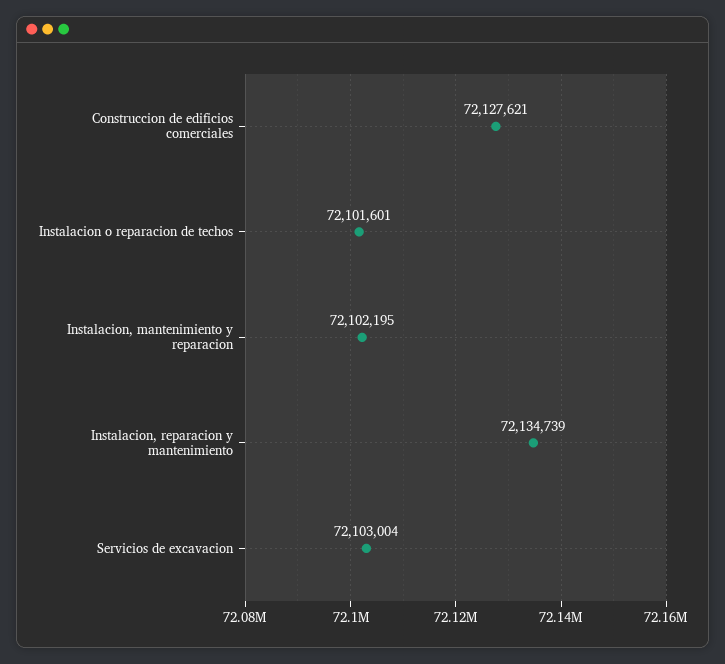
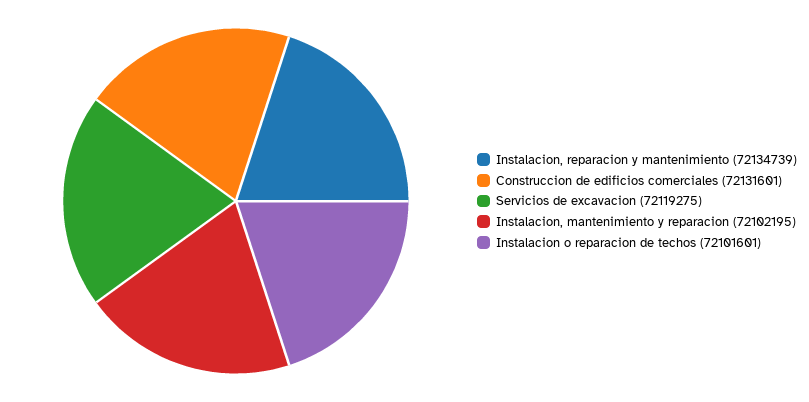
  {
-   "Construccion de edificios comerciales": 72127621,
+   "Construccion de edificios comerciales": 72131601,
    "Instalacion o reparacion de techos": 72101601,
    "Instalacion, mantenimiento y reparacion": 72102195,
    "Instalacion, reparacion y mantenimiento": 72134739,
-   "Servicios de excavacion": 72103004
+   "Servicios de excavacion": 72119275
  }

